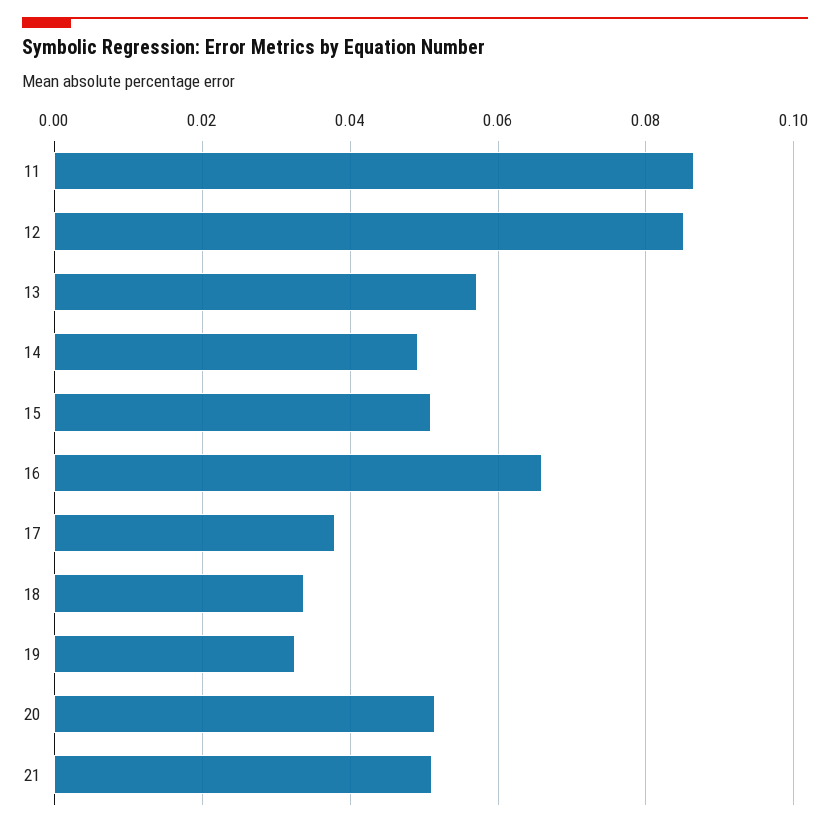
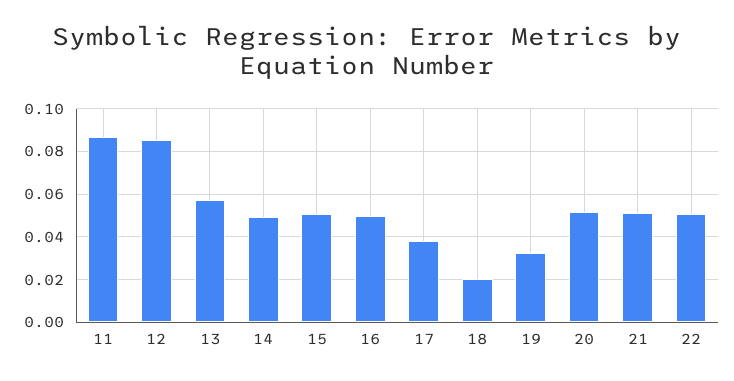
  {
    "11": 0.086,
    "12": 0.086,
    "13": 0.058,
    "14": 0.05,
    "15": 0.05,
-   "16": 0.066,
+   "16": 0.05,
    "17": 0.038,
-   "18": 0.034,
+   "18": 0.02,
    "19": 0.032,
    "20": 0.052,
-   "21": 0.052
+   "21": 0.052,
+   "22": 0.05
  }

